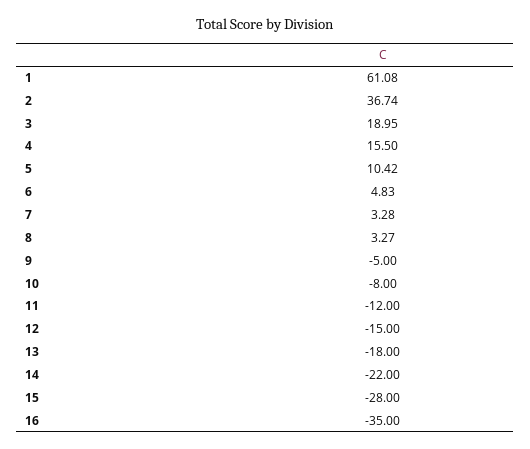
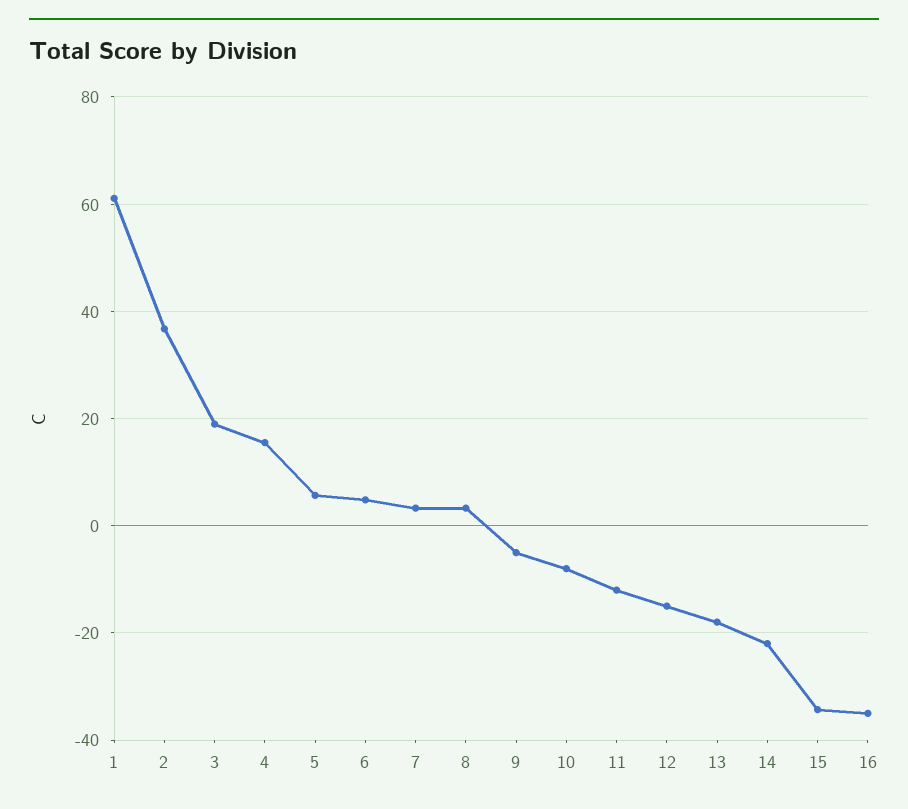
  {
    "1": 61.08,
    "2": 36.74,
    "3": 18.95,
    "4": 15.5,
-   "5": 10.42,
+   "5": 6,
    "6": 4.83,
    "7": 3.28,
    "8": 3.27,
    "9": -5,
    "10": -8,
    "11": -12,
    "12": -15,
    "13": -18,
    "14": -22,
-   "15": -28,
+   "15": -34,
    "16": -35
  }

